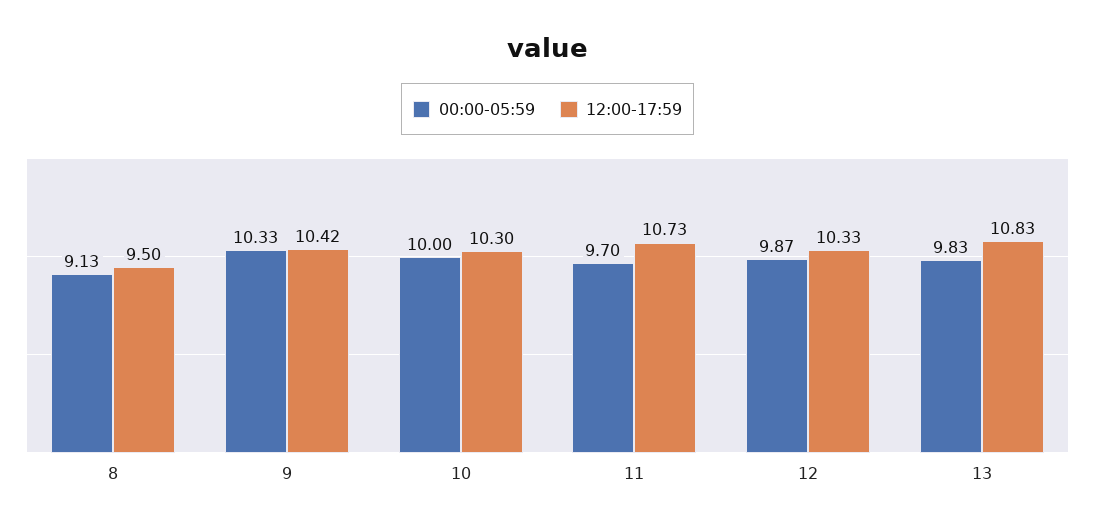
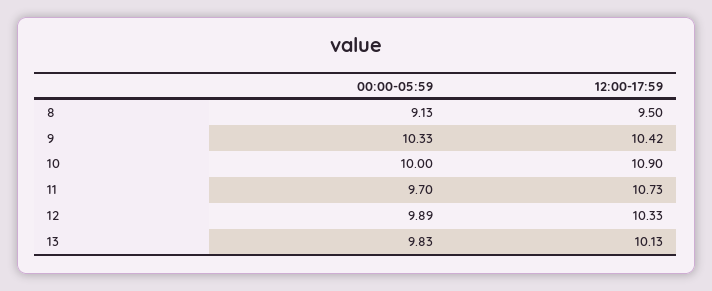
  {
    "00:00-05:59": {
      "8": 9.13,
      "9": 10.33,
      "10": 10,
      "11": 9.7,
-     "12": 9.87,
+     "12": 9.89,
      "13": 9.83
    },
    "12:00-17:59": {
      "8": 9.5,
      "9": 10.42,
-     "10": 10.3,
+     "10": 10.9,
      "11": 10.73,
      "12": 10.33,
-     "13": 10.83
+     "13": 10.13
    }
  }

